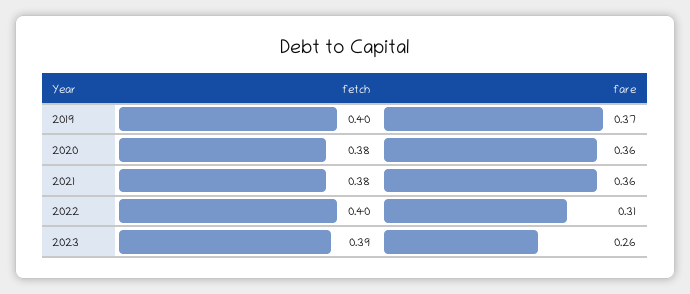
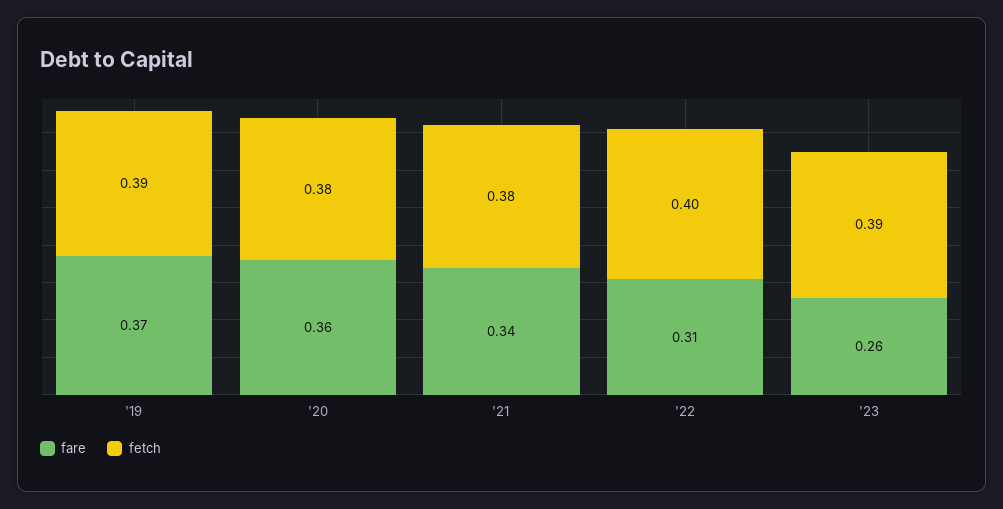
  {
    "fetch": {
-     "2019": 0.4,
+     "2019": 0.39,
      "2020": 0.38,
      "2021": 0.38,
      "2022": 0.4,
      "2023": 0.39
    },
    "fare": {
      "2019": 0.37,
      "2020": 0.36,
-     "2021": 0.36,
+     "2021": 0.34,
      "2022": 0.31,
      "2023": 0.26
    }
  }

